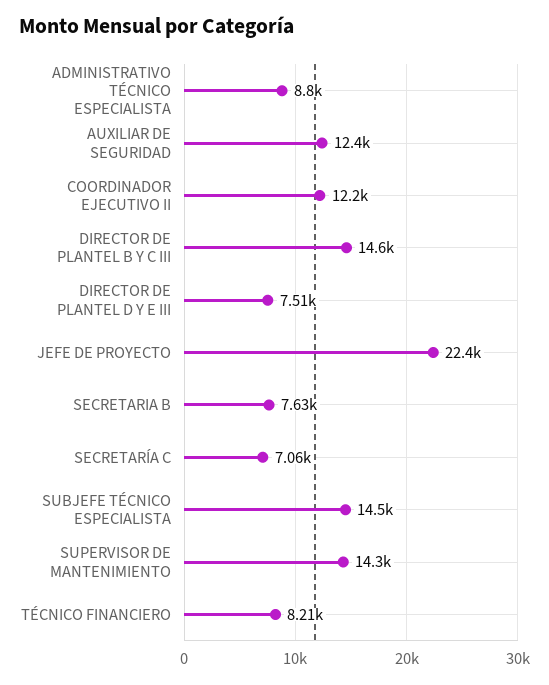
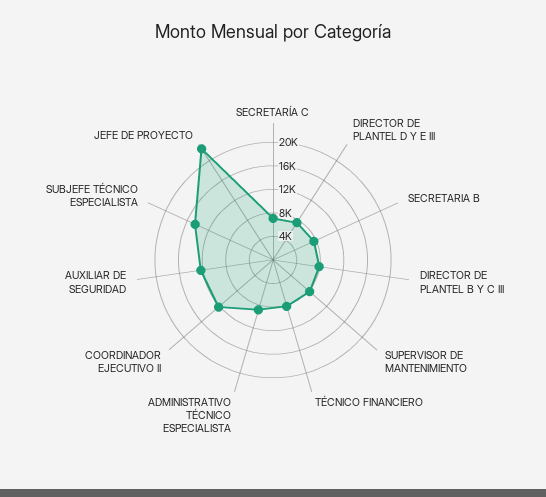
  {
    "ADMINISTRATIVO TÉCNICO ESPECIALISTA": 8800,
    "AUXILIAR DE SEGURIDAD": 12400,
    "COORDINADOR EJECUTIVO II": 12200,
-   "DIRECTOR DE PLANTEL B Y C III": 14600,
+   "DIRECTOR DE PLANTEL B Y C III": 8000,
    "DIRECTOR DE PLANTEL D Y E III": 7510,
    "JEFE DE PROYECTO": 22400,
    "SECRETARIA B": 7630,
    "SECRETARÍA C": 7060,
    "SUBJEFE TÉCNICO ESPECIALISTA": 14500,
-   "SUPERVISOR DE MANTENIMIENTO": 14300,
+   "SUPERVISOR DE MANTENIMIENTO": 8000,
    "TÉCNICO FINANCIERO": 8210
  }

